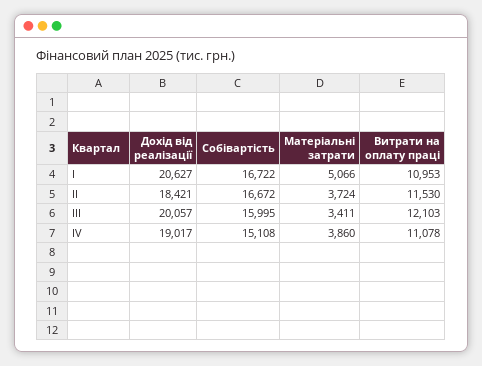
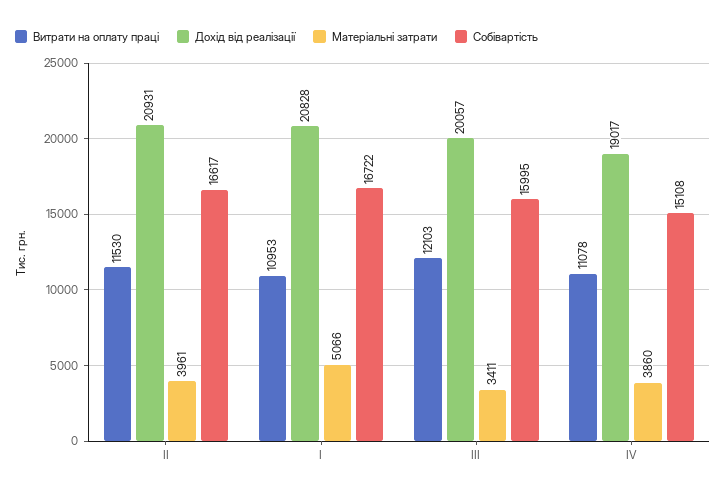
  {
    "Дохід від реалізації": {
-     "І": 20627,
+     "І": 20828,
-     "ІІ": 18421,
+     "ІІ": 20931,
      "ІІІ": 20057,
      "ІV": 19017
    },
    "Собівартість": {
      "І": 16722,
-     "ІІ": 16672,
+     "ІІ": 16617,
      "ІІІ": 15995,
      "ІV": 15108
    },
    "Матеріальні затрати": {
      "І": 5066,
-     "ІІ": 3724,
+     "ІІ": 3961,
      "ІІІ": 3411,
      "ІV": 3860
    },
    "Витрати на оплату праці": {
      "І": 10953,
      "ІІ": 11530,
      "ІІІ": 12103,
      "ІV": 11078
    }
  }

